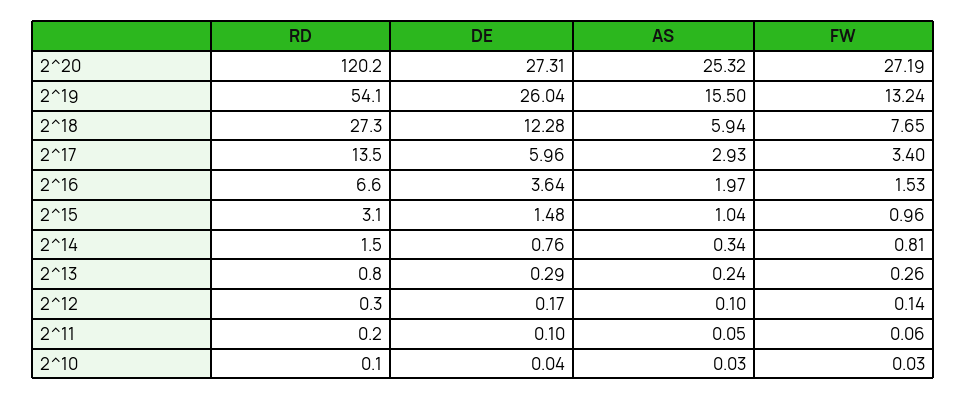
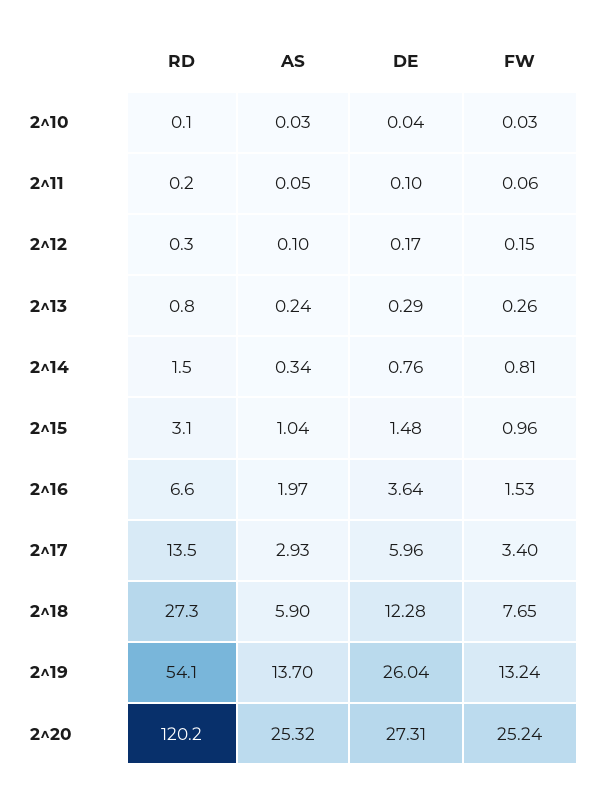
  {
    "RD": {
      "2^20": 120.2,
      "2^19": 54.1,
      "2^18": 27.3,
      "2^17": 13.5,
      "2^16": 6.6,
      "2^15": 3.1,
      "2^14": 1.5,
      "2^13": 0.8,
      "2^12": 0.3,
      "2^11": 0.2,
      "2^10": 0.1
    },
    "DE": {
      "2^20": 27.31,
      "2^19": 26.04,
      "2^18": 12.28,
      "2^17": 5.96,
      "2^16": 3.64,
      "2^15": 1.48,
      "2^14": 0.76,
      "2^13": 0.29,
      "2^12": 0.17,
      "2^11": 0.1,
      "2^10": 0.04
    },
    "AS": {
      "2^20": 25.32,
-     "2^19": 15.5,
+     "2^19": 13.7,
-     "2^18": 5.94,
+     "2^18": 5.9,
      "2^17": 2.93,
      "2^16": 1.97,
      "2^15": 1.04,
      "2^14": 0.34,
      "2^13": 0.24,
      "2^12": 0.1,
      "2^11": 0.05,
      "2^10": 0.03
    },
    "FW": {
-     "2^20": 27.19,
+     "2^20": 25.24,
      "2^19": 13.24,
      "2^18": 7.65,
      "2^17": 3.4,
      "2^16": 1.53,
      "2^15": 0.96,
      "2^14": 0.81,
      "2^13": 0.26,
-     "2^12": 0.14,
+     "2^12": 0.15,
      "2^11": 0.06,
      "2^10": 0.03
    }
  }

